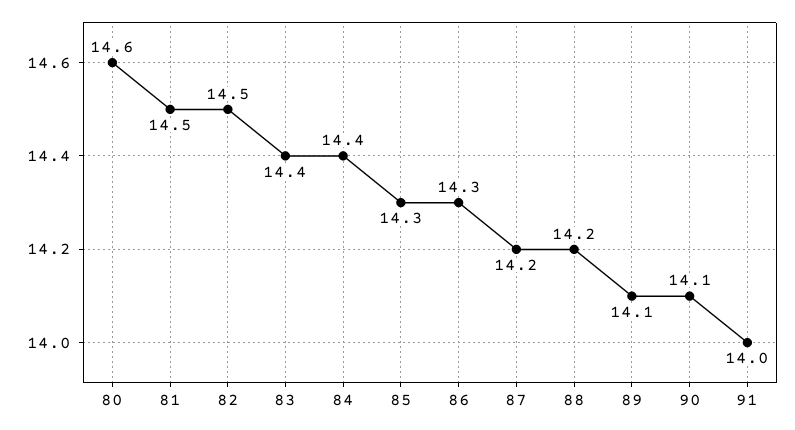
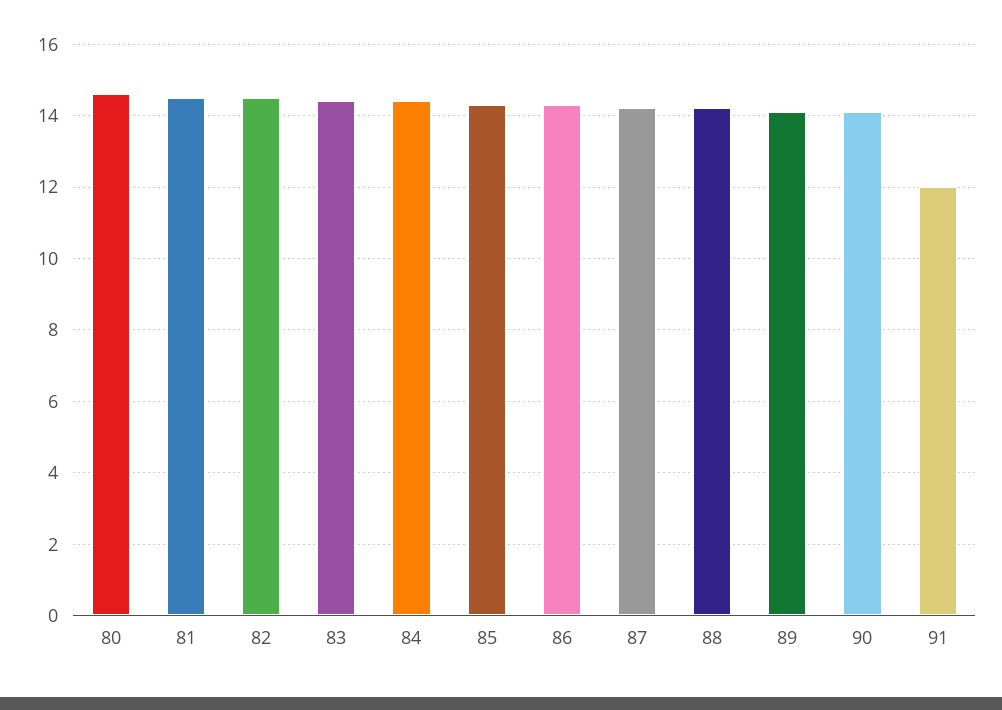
  {
    "80": 14.6,
    "81": 14.5,
    "82": 14.5,
    "83": 14.4,
    "84": 14.4,
    "85": 14.3,
    "86": 14.3,
    "87": 14.2,
    "88": 14.2,
    "89": 14.1,
    "90": 14.1,
-   "91": 14
+   "91": 12
  }

